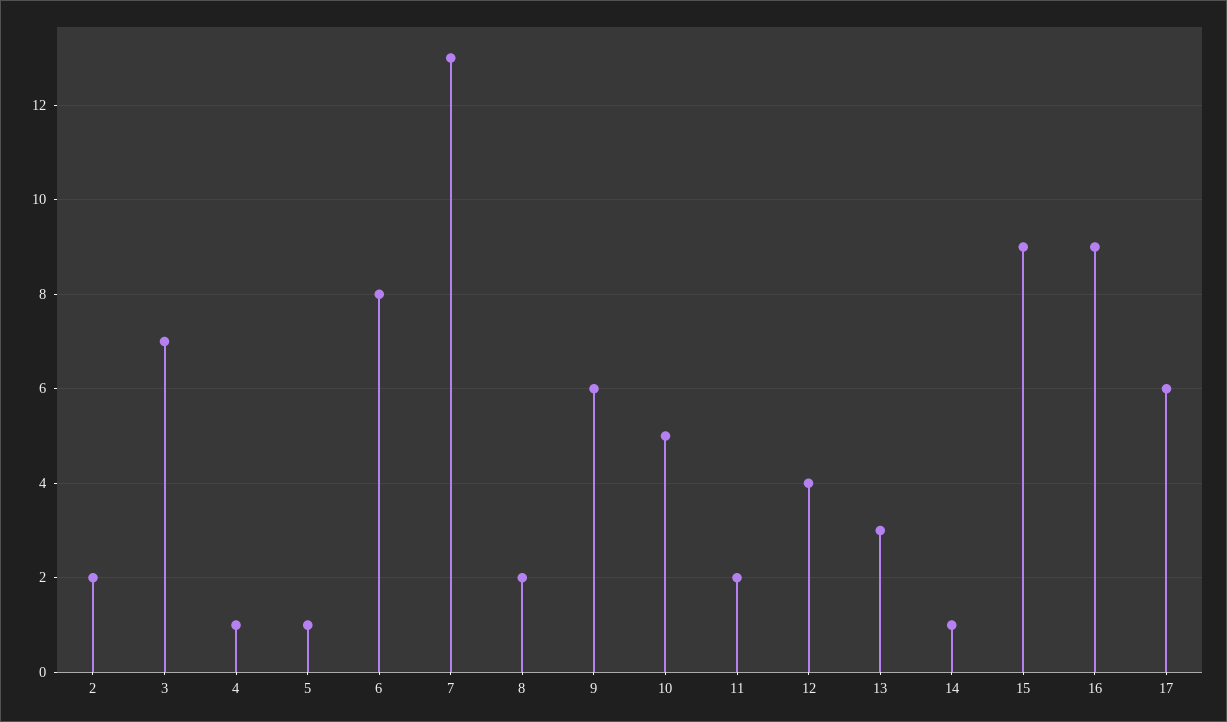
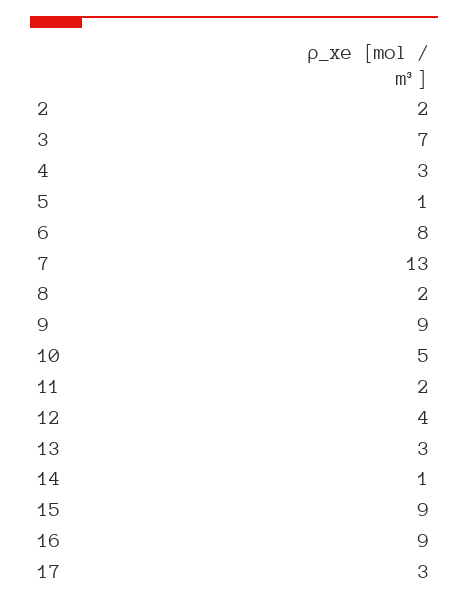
  {
    "2": 2,
    "3": 7,
-   "4": 1,
+   "4": 3,
    "5": 1,
    "6": 8,
    "7": 13,
    "8": 2,
-   "9": 6,
+   "9": 9,
    "10": 5,
    "11": 2,
    "12": 4,
    "13": 3,
    "14": 1,
    "15": 9,
    "16": 9,
-   "17": 6
+   "17": 3
  }

